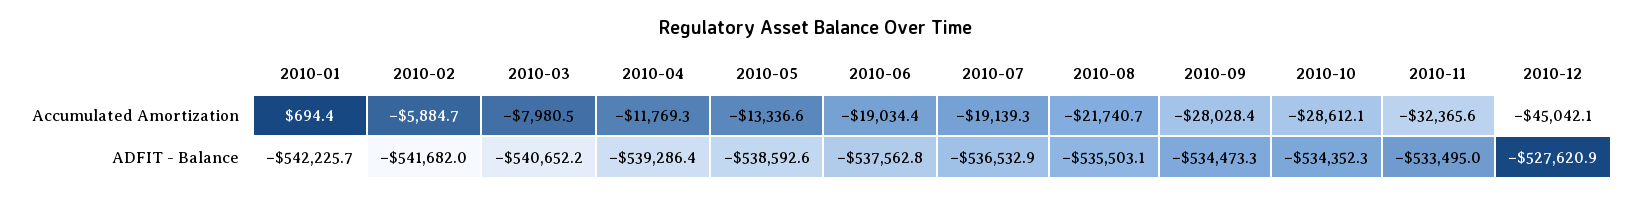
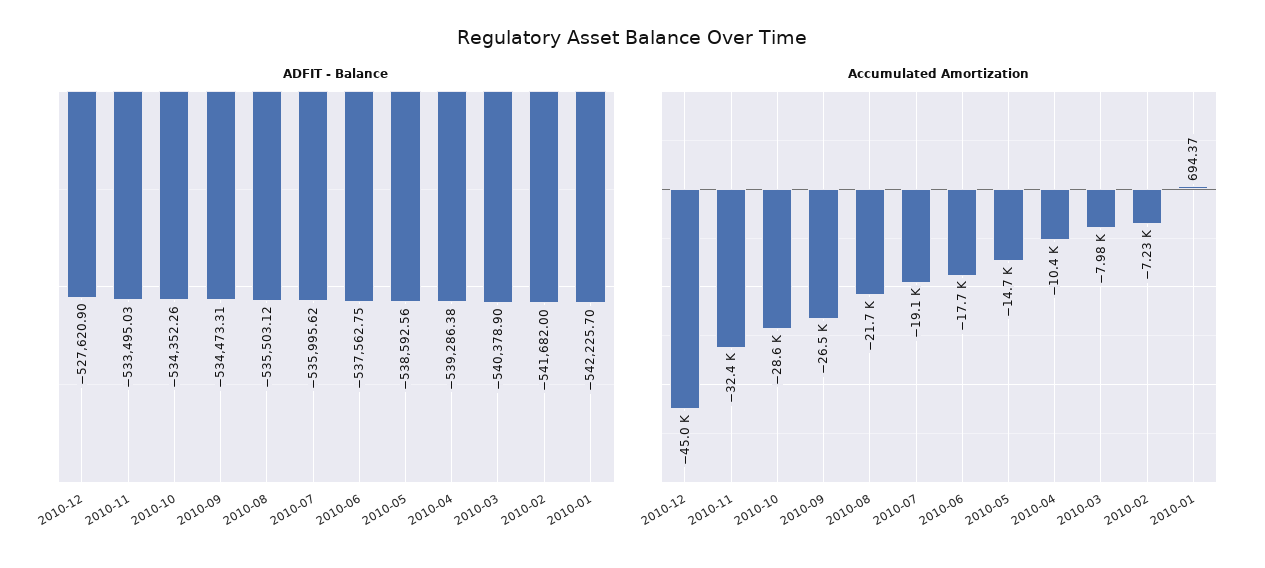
  {
    "Accumulated Amortization": {
      "2010-01": 694.37,
-     "2010-02": -5884.7,
+     "2010-02": -7230,
      "2010-03": -7980.5,
-     "2010-04": -11769.3,
+     "2010-04": -10400,
-     "2010-05": -13336.6,
+     "2010-05": -14700,
-     "2010-06": -19034.4,
+     "2010-06": -17700,
      "2010-07": -19139.3,
      "2010-08": -21740.7,
-     "2010-09": -28028.4,
+     "2010-09": -26500,
      "2010-10": -28612.1,
      "2010-11": -32365.6,
      "2010-12": -45042.1
    },
    "ADFIT - Balance": {
      "2010-01": -542225.7,
      "2010-02": -541682,
-     "2010-03": -540652.2,
+     "2010-03": -540378.9,
      "2010-04": -539286.38,
      "2010-05": -538592.56,
      "2010-06": -537562.75,
-     "2010-07": -536532.9,
+     "2010-07": -535995.62,
      "2010-08": -535503.12,
      "2010-09": -534473.31,
      "2010-10": -534352.26,
      "2010-11": -533495.03,
      "2010-12": -527620.9
    }
  }

